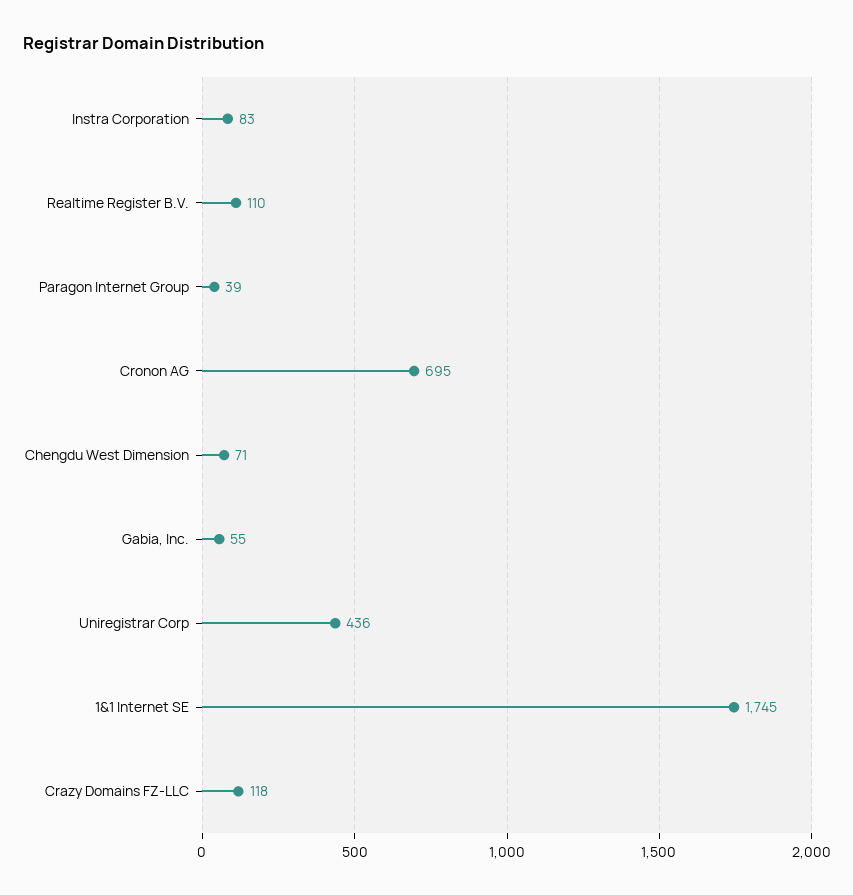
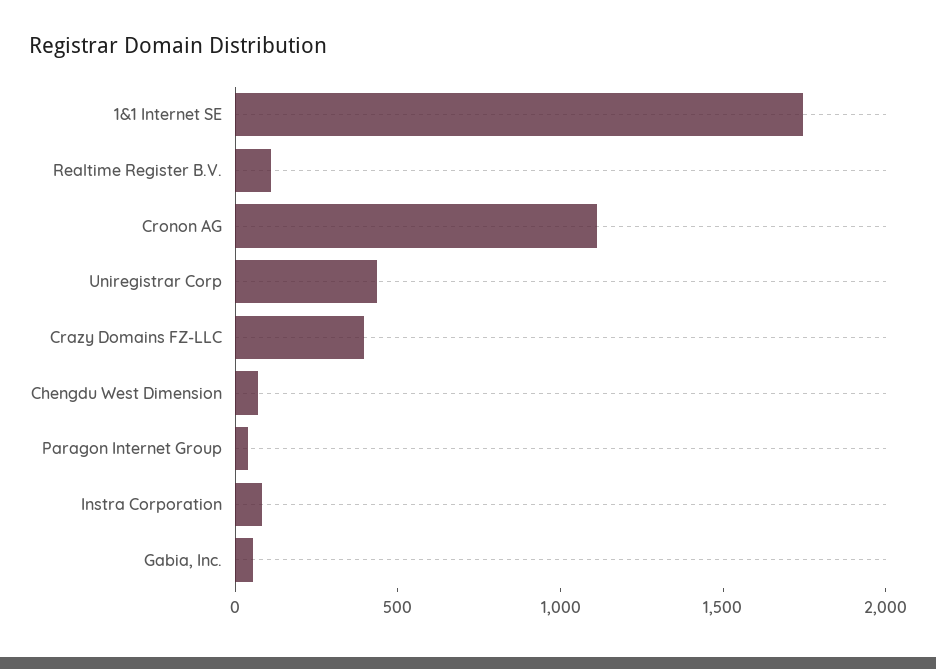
  {
    "Instra Corporation": 83,
    "Realtime Register B.V.": 110,
    "Paragon Internet Group": 39,
-   "Cronon AG": 695,
+   "Cronon AG": 1100,
    "Chengdu West Dimension": 71,
    "Gabia, Inc.": 55,
    "Uniregistrar Corp": 436,
    "1&1 Internet SE": 1745,
-   "Crazy Domains FZ-LLC": 118
+   "Crazy Domains FZ-LLC": 400
  }

